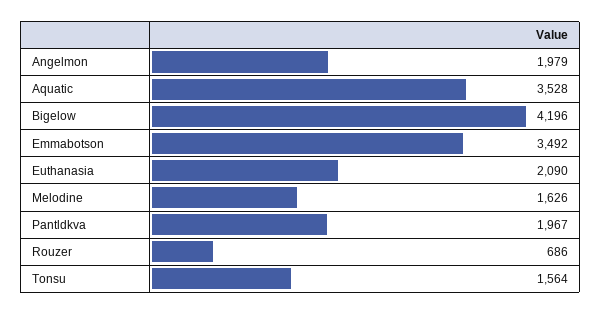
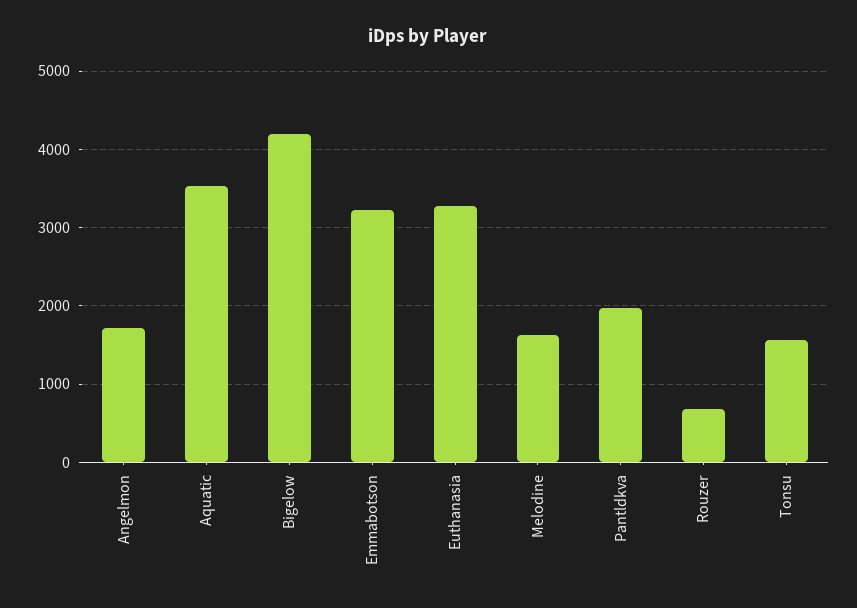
  {
-   "Angelmon": 1979,
+   "Angelmon": 1700,
    "Aquatic": 3528,
    "Bigelow": 4196,
-   "Emmabotson": 3492,
+   "Emmabotson": 3200,
-   "Euthanasia": 2090,
+   "Euthanasia": 3300,
    "Melodine": 1626,
    "Pantldkva": 1967,
    "Rouzer": 686,
    "Tonsu": 1564
  }

